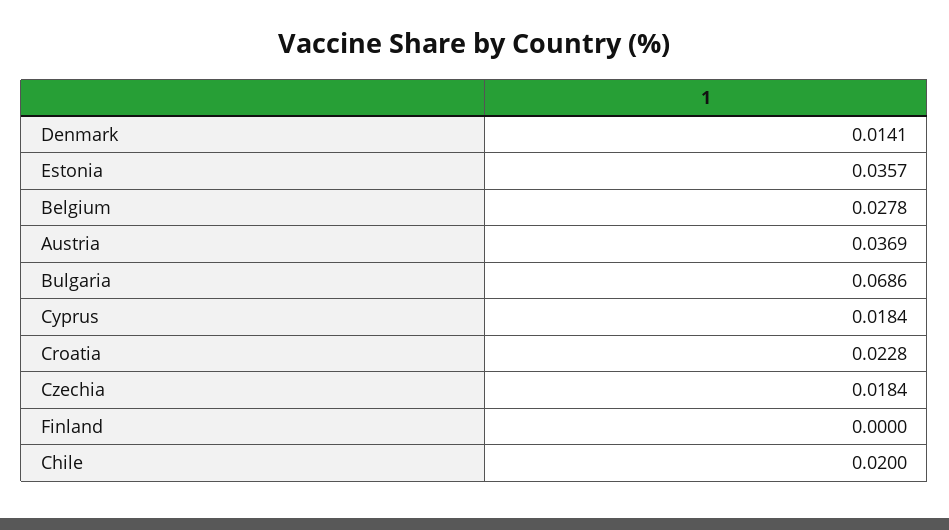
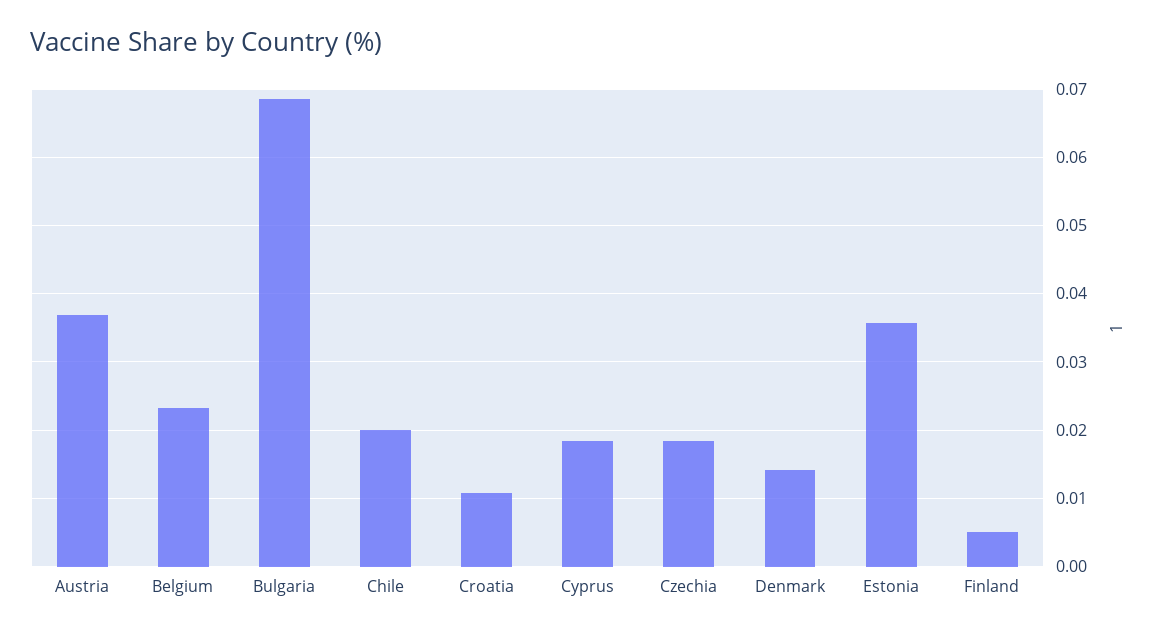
  {
    "Denmark": 0.0141,
    "Estonia": 0.0357,
-   "Belgium": 0.0278,
+   "Belgium": 0.023,
    "Austria": 0.0369,
    "Bulgaria": 0.0686,
    "Cyprus": 0.0184,
-   "Croatia": 0.0228,
+   "Croatia": 0.011,
    "Czechia": 0.0184,
-   "Finland": 0,
+   "Finland": 0.005,
    "Chile": 0.02
  }

